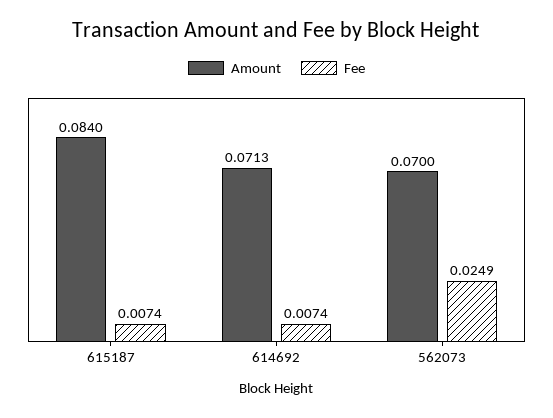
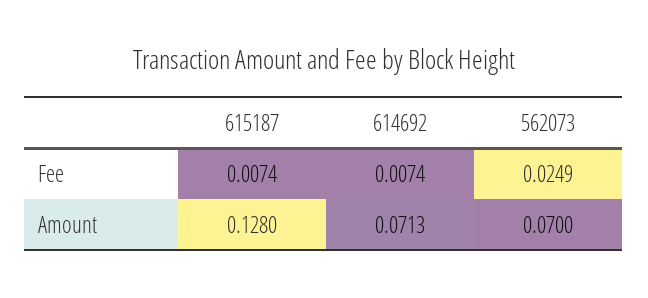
  {
    "Amount": {
-     "615187": 0.084,
+     "615187": 0.128,
      "614692": 0.0713,
      "562073": 0.07
    },
    "Fee": {
      "615187": 0.0074,
      "614692": 0.0074,
      "562073": 0.0249
    }
  }

